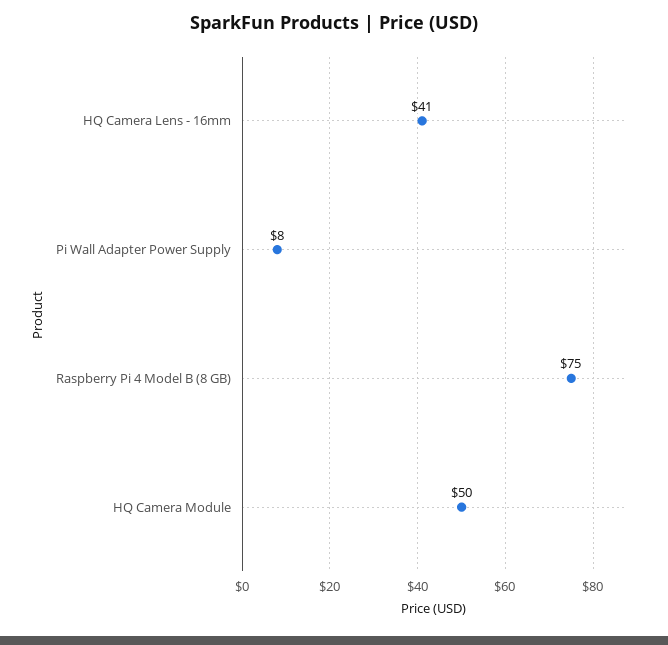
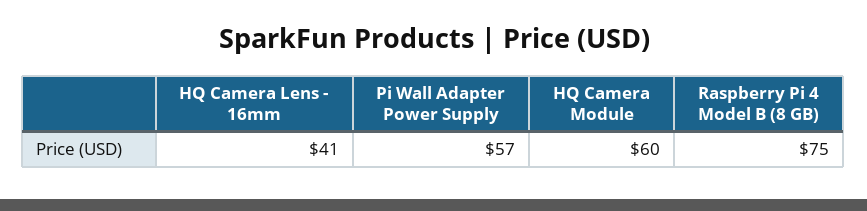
  {
    "HQ Camera Lens - 16mm": 41,
-   "Pi Wall Adapter Power Supply": 8,
+   "Pi Wall Adapter Power Supply": 57,
    "Raspberry Pi 4 Model B (8 GB)": 75,
-   "HQ Camera Module": 50
+   "HQ Camera Module": 60
  }

